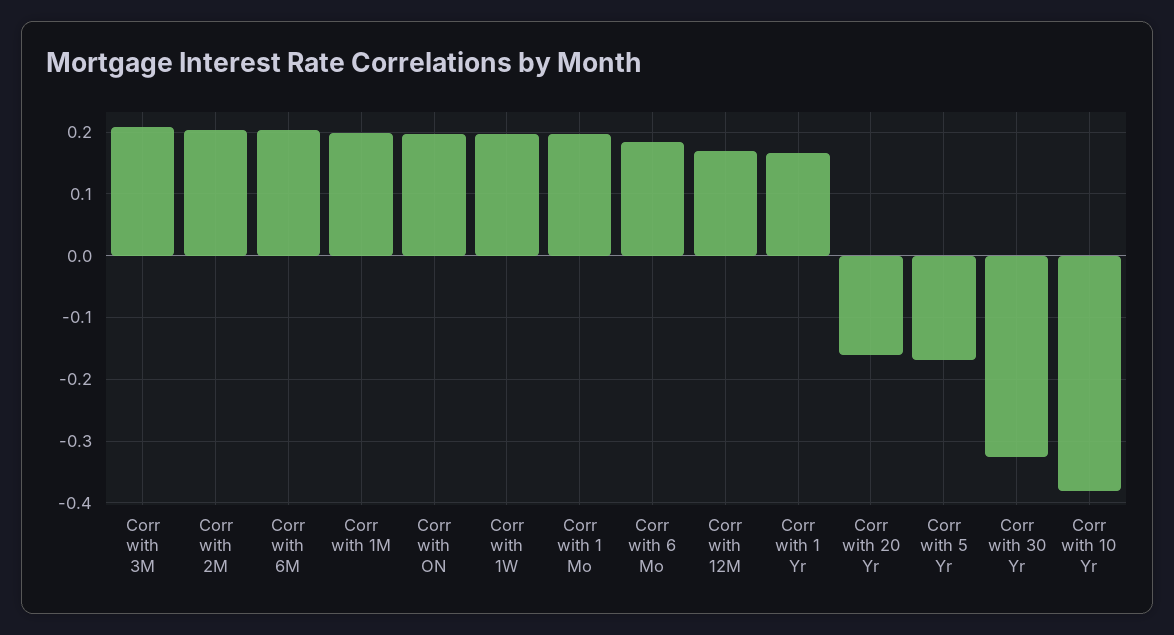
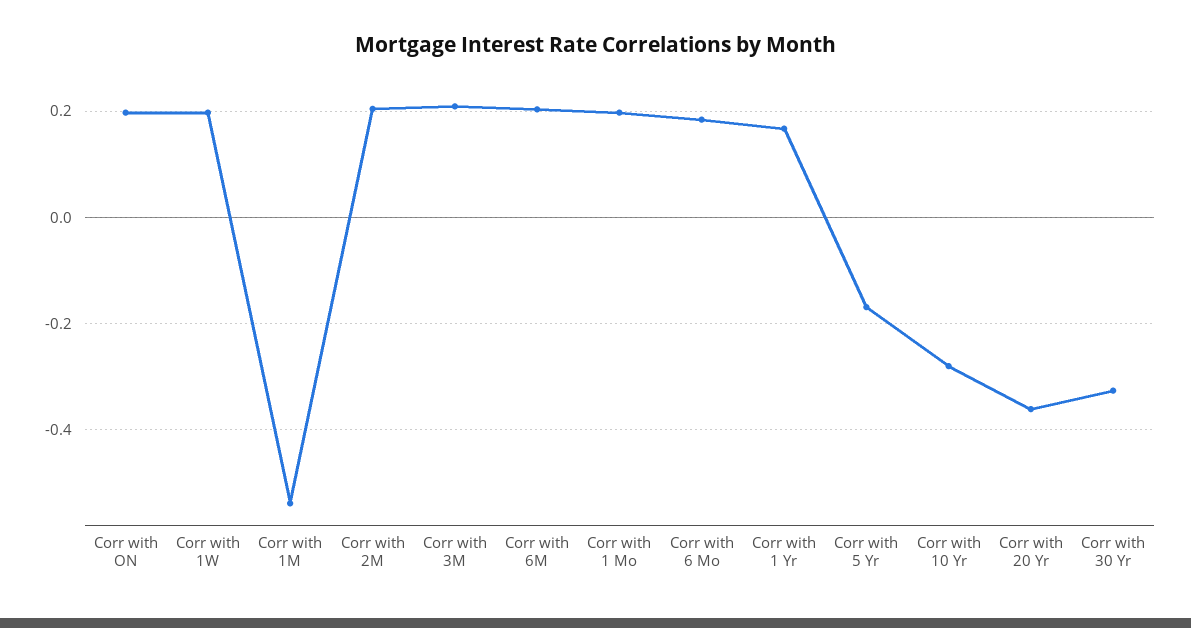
  {
    "Corr with 3M": 0.21,
    "Corr with 2M": 0.2,
    "Corr with 6M": 0.2,
-   "Corr with 1M": 0.2,
+   "Corr with 1M": -0.54,
    "Corr with ON": 0.2,
    "Corr with 1W": 0.2,
    "Corr with 1 Mo": 0.2,
    "Corr with 6 Mo": 0.18,
-   "Corr with 12M": 0.17,
    "Corr with 1 Yr": 0.17,
-   "Corr with 20 Yr": -0.16,
+   "Corr with 20 Yr": -0.36,
    "Corr with 5 Yr": -0.17,
    "Corr with 30 Yr": -0.33,
-   "Corr with 10 Yr": -0.38
+   "Corr with 10 Yr": -0.28
  }

